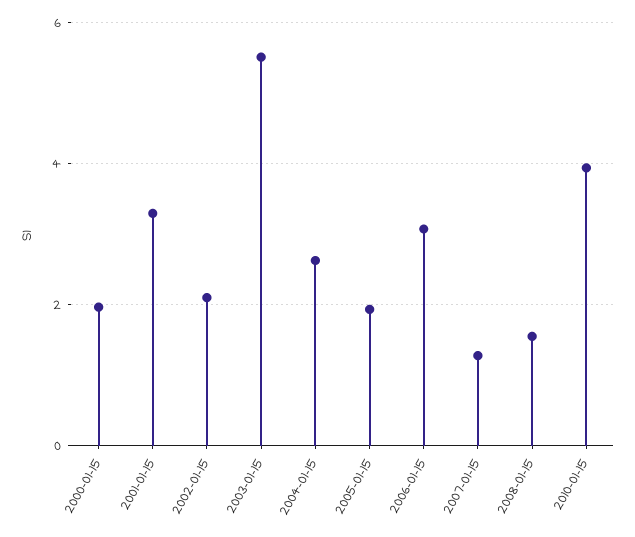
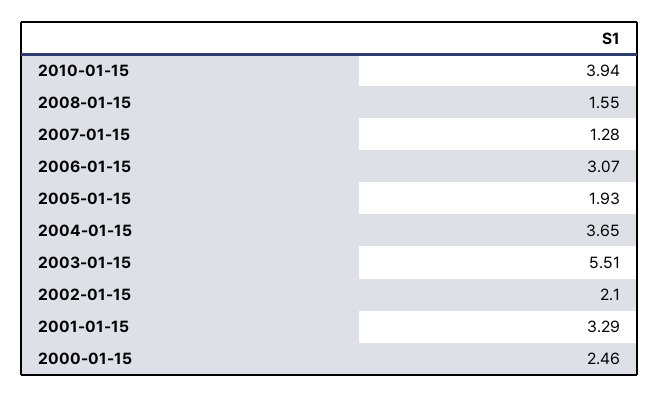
  {
-   "2000-01-15": 2,
+   "2000-01-15": 2.46,
    "2001-01-15": 3.29,
    "2002-01-15": 2.1,
    "2003-01-15": 5.51,
-   "2004-01-15": 2.6,
+   "2004-01-15": 3.65,
    "2005-01-15": 1.93,
    "2006-01-15": 3.07,
    "2007-01-15": 1.28,
    "2008-01-15": 1.55,
    "2010-01-15": 3.94
  }

